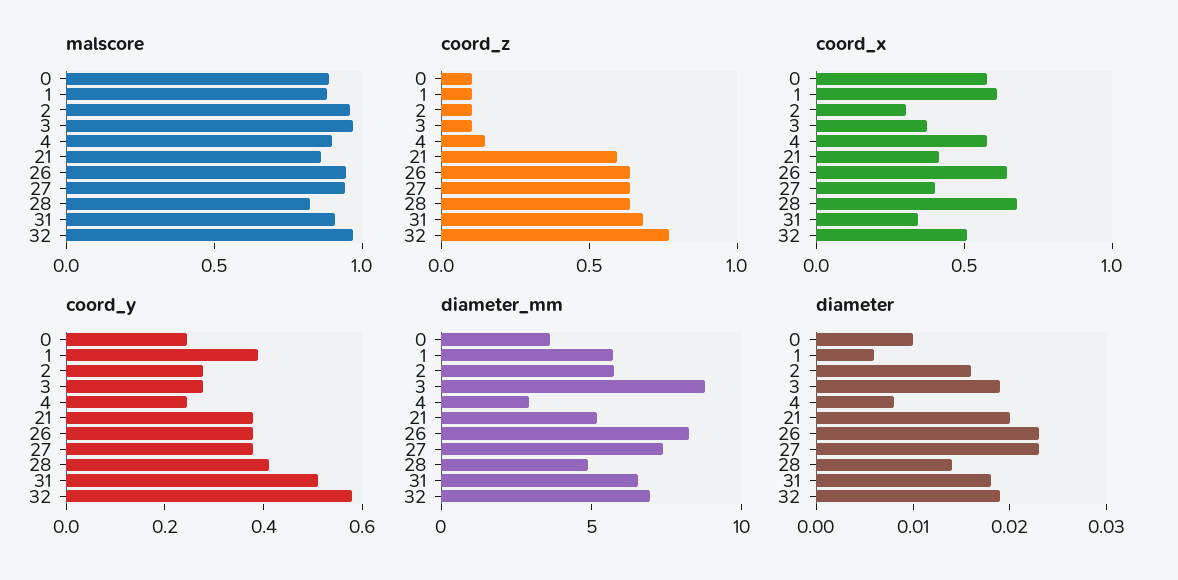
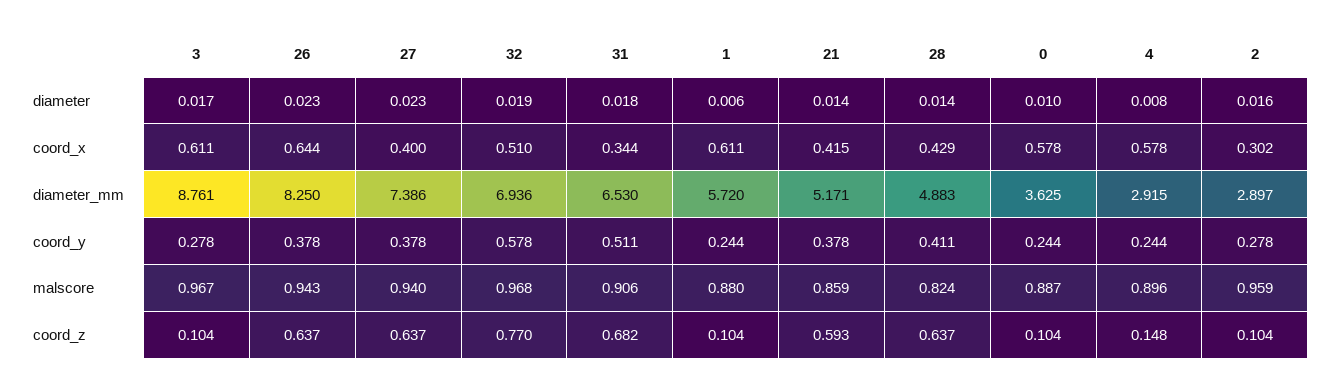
  {
    "malscore": {
      "0": 0.887,
      "1": 0.88,
      "2": 0.959,
      "3": 0.967,
      "4": 0.896,
      "21": 0.859,
      "26": 0.943,
      "27": 0.94,
      "28": 0.824,
      "31": 0.906,
      "32": 0.968
    },
    "coord_z": {
      "0": 0.104,
      "1": 0.104,
      "2": 0.104,
      "3": 0.104,
      "4": 0.148,
      "21": 0.593,
      "26": 0.637,
      "27": 0.637,
      "28": 0.637,
      "31": 0.682,
      "32": 0.77
    },
    "coord_x": {
      "0": 0.578,
      "1": 0.611,
      "2": 0.302,
-     "3": 0.4,
+     "3": 0.611,
      "4": 0.578,
      "21": 0.415,
      "26": 0.644,
      "27": 0.4,
-     "28": 0.7,
+     "28": 0.429,
      "31": 0.344,
      "32": 0.51
    },
    "coord_y": {
      "0": 0.244,
-     "1": 0.4,
+     "1": 0.244,
      "2": 0.278,
      "3": 0.278,
      "4": 0.244,
      "21": 0.378,
      "26": 0.378,
      "27": 0.378,
      "28": 0.411,
      "31": 0.511,
      "32": 0.578
    },
    "diameter_mm": {
      "0": 3.625,
      "1": 5.72,
-     "2": 6,
+     "2": 2.897,
      "3": 8.761,
      "4": 2.915,
      "21": 5.171,
      "26": 8.25,
      "27": 7.386,
      "28": 4.883,
      "31": 6.53,
      "32": 6.936
    },
    "diameter": {
      "0": 0.01,
      "1": 0.006,
      "2": 0.016,
-     "3": 0.019,
+     "3": 0.017,
      "4": 0.008,
-     "21": 0.02,
+     "21": 0.014,
      "26": 0.023,
      "27": 0.023,
      "28": 0.014,
      "31": 0.018,
      "32": 0.019
    }
  }

